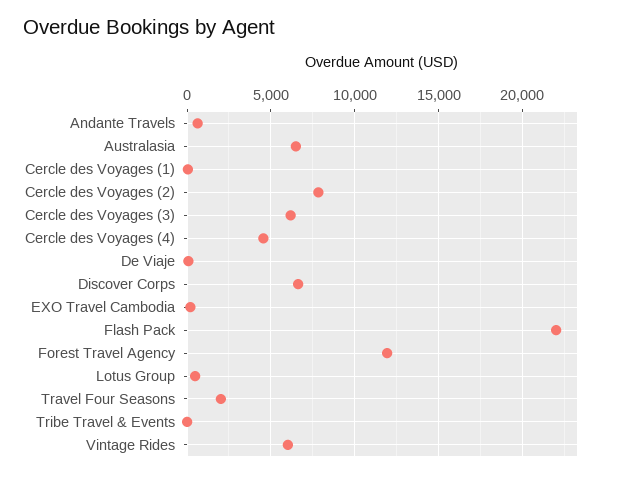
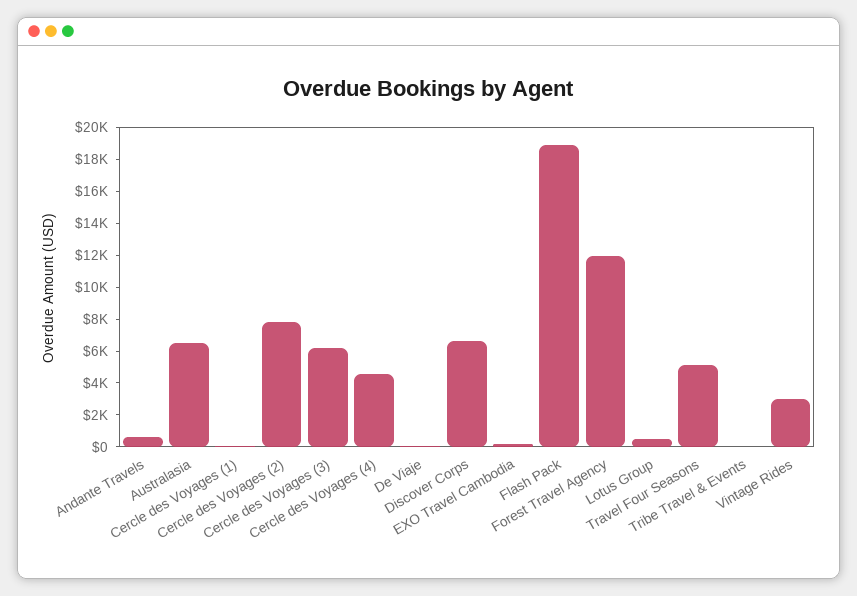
  {
    "Andante Travels": 500,
    "Australasia": 6500,
    "Cercle des Voyages (1)": 0,
    "Cercle des Voyages (2)": 8000,
    "Cercle des Voyages (3)": 6000,
    "Cercle des Voyages (4)": 4500,
    "De Viaje": 0,
    "Discover Corps": 6500,
    "EXO Travel Cambodia": 0,
-   "Flash Pack": 22000,
+   "Flash Pack": 19000,
    "Forest Travel Agency": 12000,
    "Lotus Group": 500,
-   "Travel Four Seasons": 2000,
+   "Travel Four Seasons": 5000,
    "Tribe Travel & Events": 0,
-   "Vintage Rides": 6000
+   "Vintage Rides": 3000
  }

